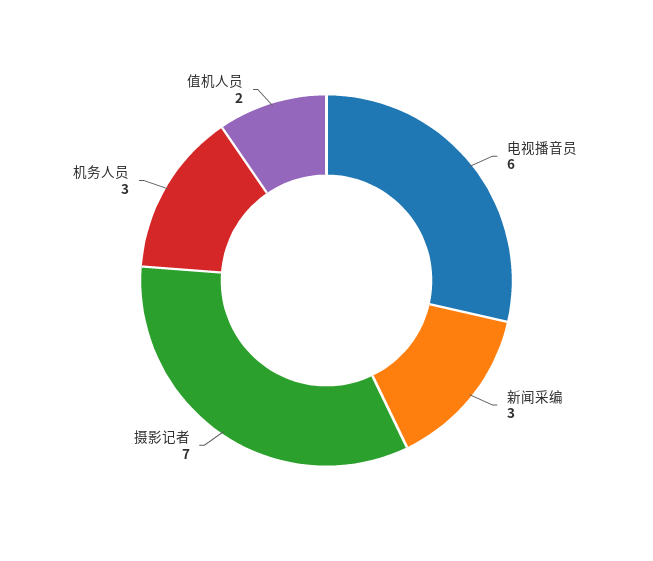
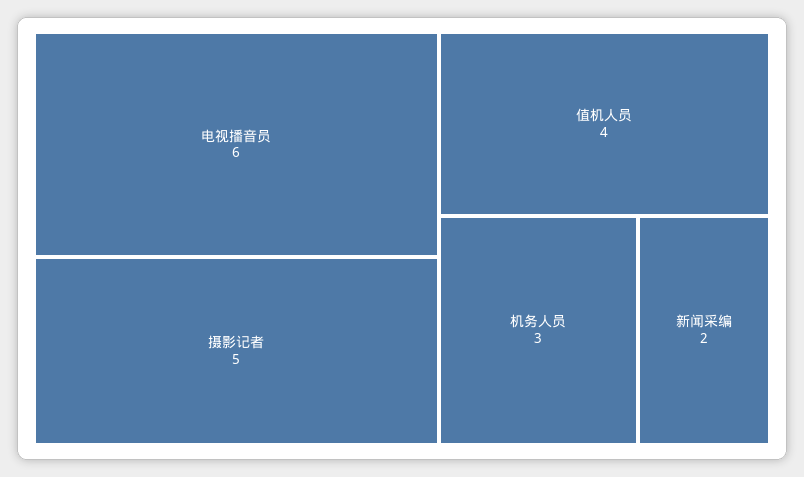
  {
    "电视播音员": 6,
-   "新闻采编": 3,
+   "新闻采编": 2,
-   "摄影记者": 7,
+   "摄影记者": 5,
    "机务人员": 3,
-   "值机人员": 2
+   "值机人员": 4
  }

